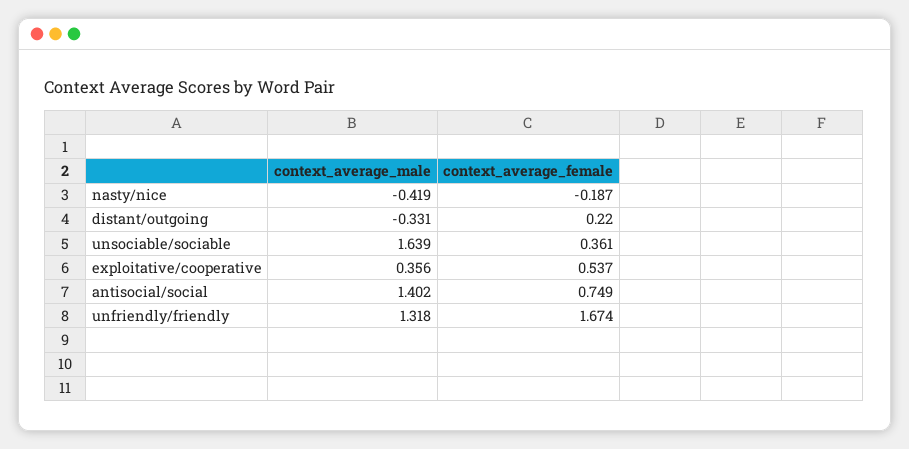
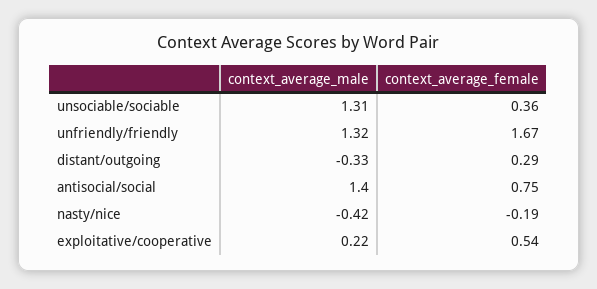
  {
    "context_average_male": {
      "nasty/nice": -0.419,
      "distant/outgoing": -0.331,
-     "unsociable/sociable": 1.639,
+     "unsociable/sociable": 1.31,
-     "exploitative/cooperative": 0.356,
+     "exploitative/cooperative": 0.22,
      "antisocial/social": 1.402,
      "unfriendly/friendly": 1.318
    },
    "context_average_female": {
      "nasty/nice": -0.187,
-     "distant/outgoing": 0.22,
+     "distant/outgoing": 0.29,
      "unsociable/sociable": 0.361,
      "exploitative/cooperative": 0.537,
      "antisocial/social": 0.749,
      "unfriendly/friendly": 1.674
    }
  }

